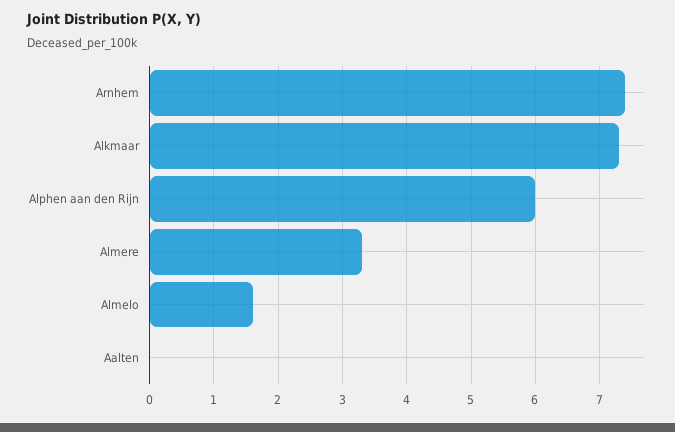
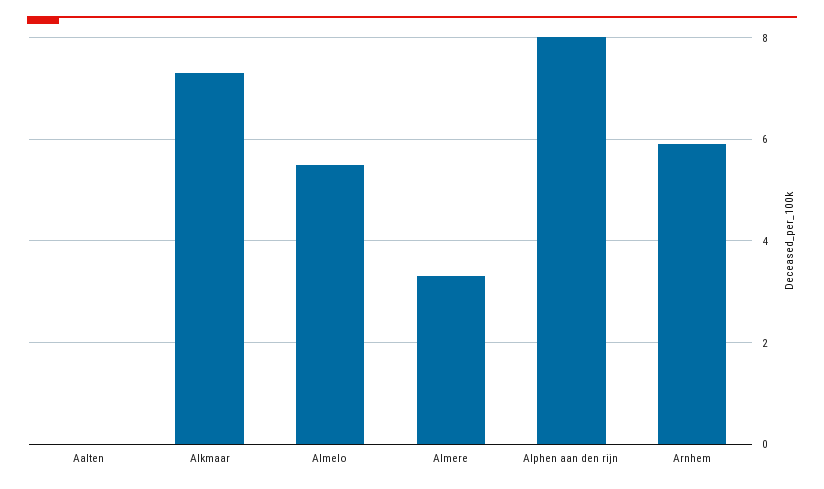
  {
-   "Arnhem": 7.4,
+   "Arnhem": 6,
    "Alkmaar": 7.3,
-   "Alphen aan den Rijn": 6,
+   "Alphen aan den Rijn": 8,
    "Almere": 3.3,
-   "Almelo": 1.6,
+   "Almelo": 5.5,
    "Aalten": 0
  }

